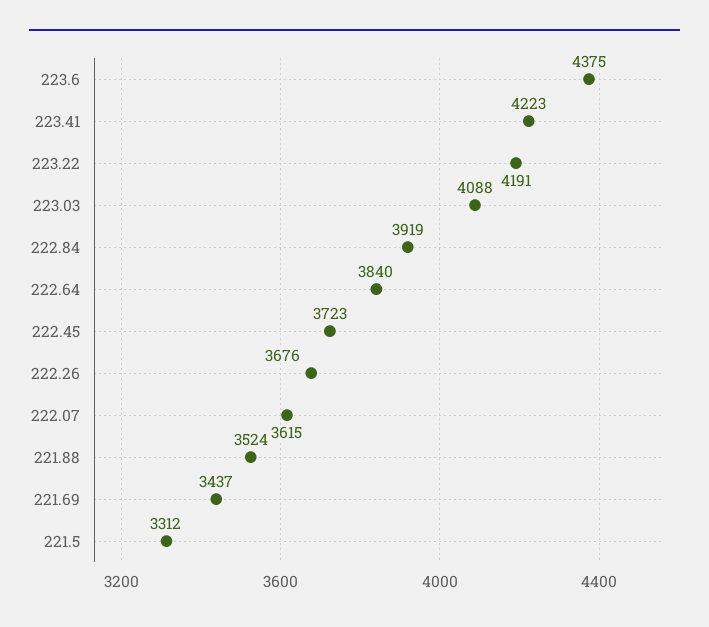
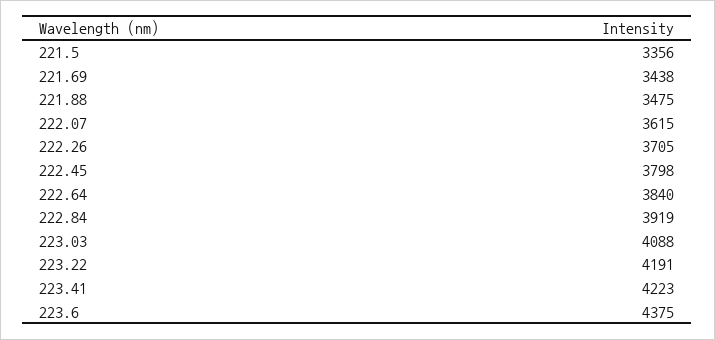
  {
    "223.6": 4375,
    "223.41": 4223,
    "223.22": 4191,
    "223.03": 4088,
    "222.84": 3919,
    "222.64": 3840,
-   "222.45": 3723,
+   "222.45": 3798,
-   "222.26": 3676,
+   "222.26": 3705,
    "222.07": 3615,
-   "221.88": 3524,
+   "221.88": 3475,
-   "221.69": 3437,
+   "221.69": 3438,
-   "221.5": 3312
+   "221.5": 3356
  }

